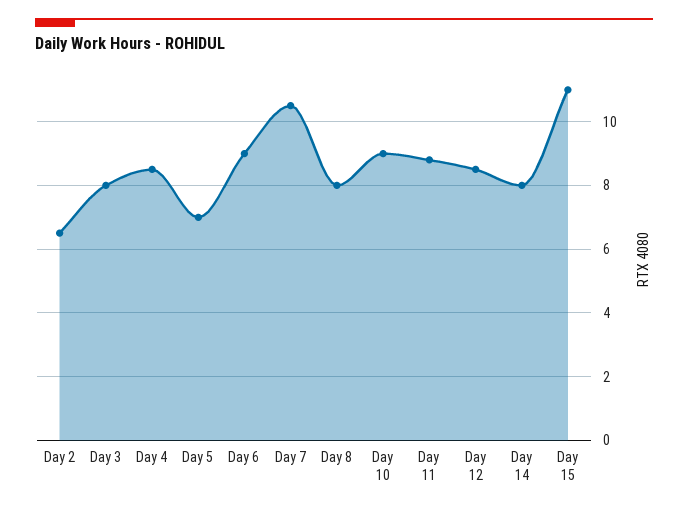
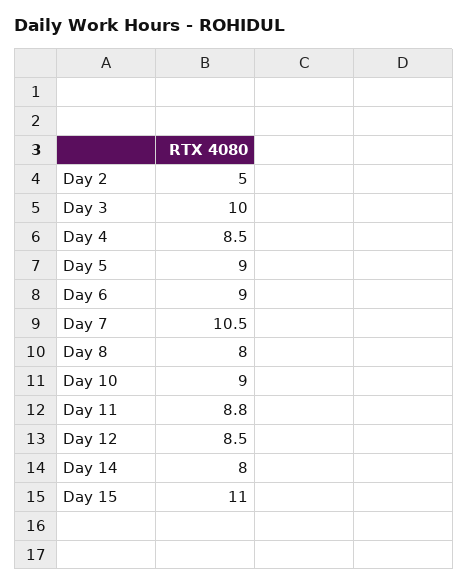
  {
-   "Day 2": 6.5,
+   "Day 2": 5,
-   "Day 3": 8,
+   "Day 3": 10,
    "Day 4": 8.5,
-   "Day 5": 7,
+   "Day 5": 9,
    "Day 6": 9,
    "Day 7": 10.5,
    "Day 8": 8,
    "Day 10": 9,
    "Day 11": 8.8,
    "Day 12": 8.5,
    "Day 14": 8,
    "Day 15": 11
  }

